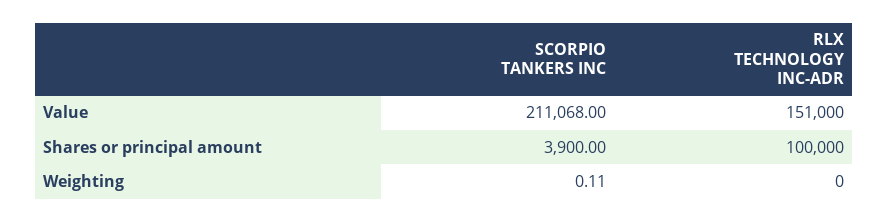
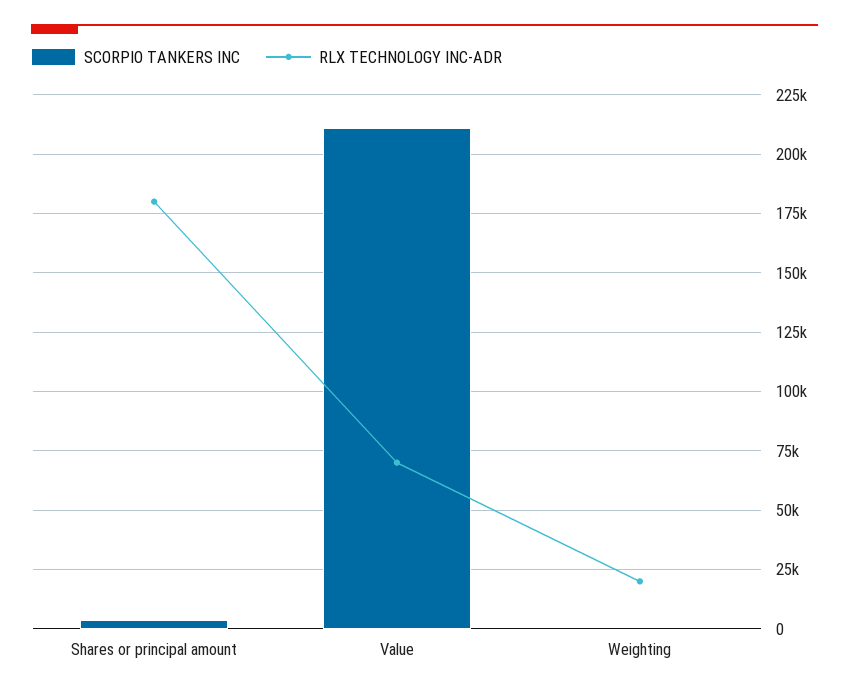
  {
    "SCORPIO TANKERS INC": {
      "Value": 211068,
      "Shares or principal amount": 3900,
      "Weighting": 0.11
    },
    "RLX TECHNOLOGY INC-ADR": {
-     "Value": 151000,
+     "Value": 70000,
-     "Shares or principal amount": 100000,
+     "Shares or principal amount": 180000,
-     "Weighting": 0
+     "Weighting": 20000
    }
  }

